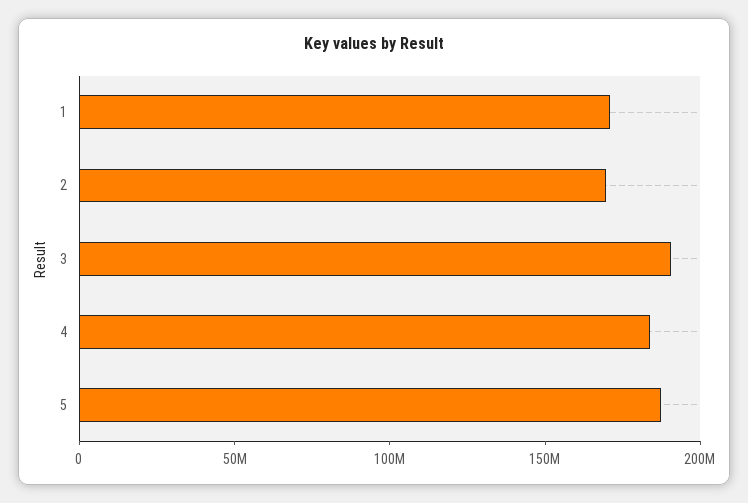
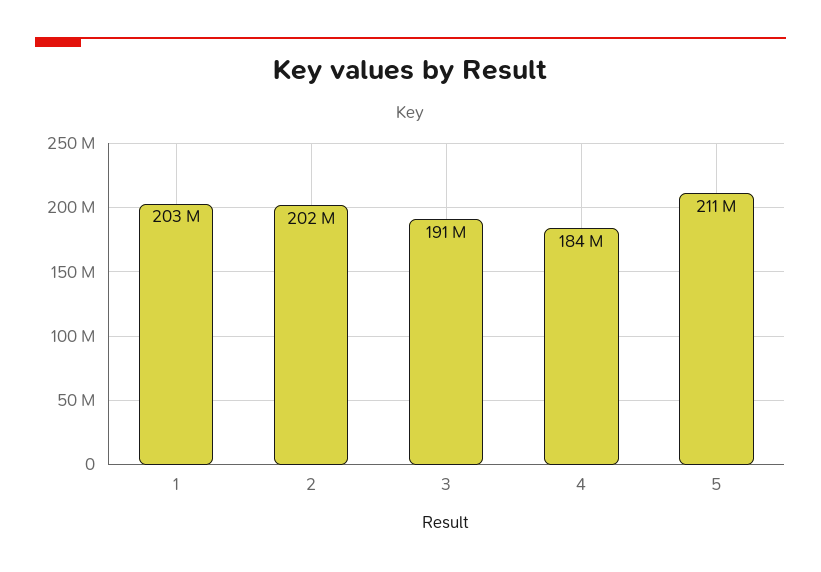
  {
-   "1": 170000000,
+   "1": 203000000,
-   "2": 170000000,
+   "2": 202000000,
    "3": 191000000,
    "4": 184000000,
-   "5": 190000000
+   "5": 211000000
  }

